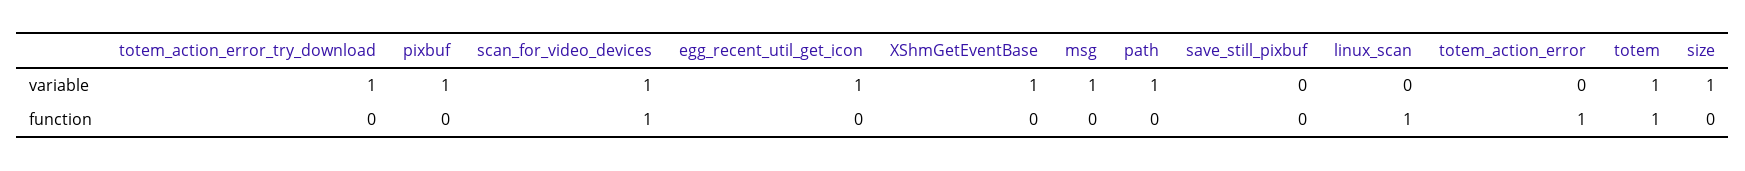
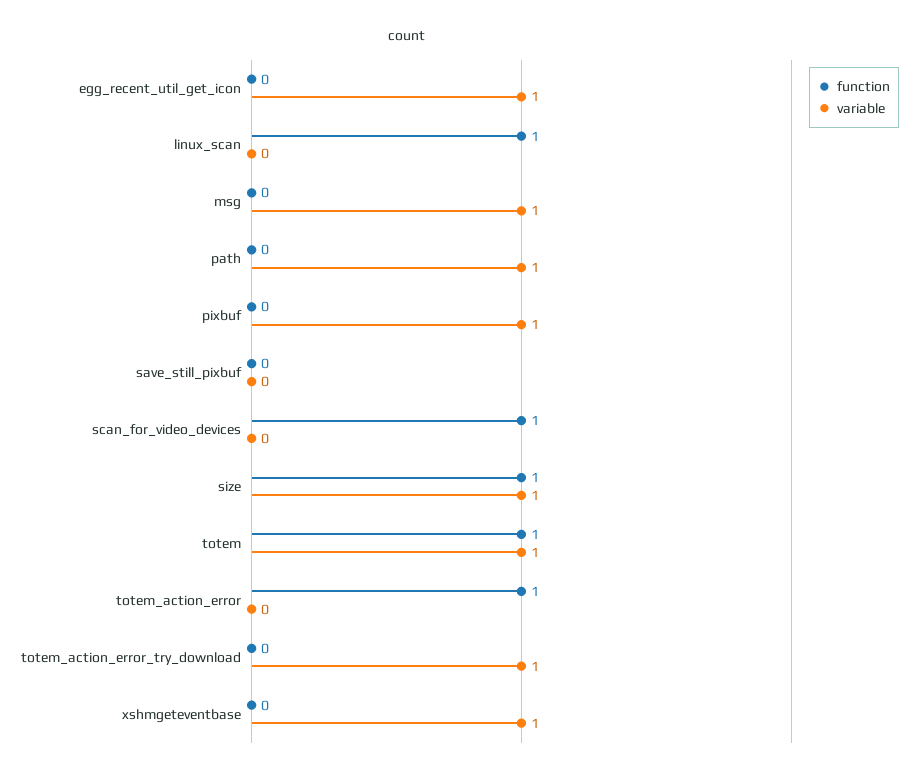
  {
    "variable": {
      "totem_action_error_try_download": 1,
      "pixbuf": 1,
-     "scan_for_video_devices": 1,
+     "scan_for_video_devices": 0,
      "egg_recent_util_get_icon": 1,
      "XShmGetEventBase": 1,
      "msg": 1,
      "path": 1,
      "save_still_pixbuf": 0,
      "linux_scan": 0,
      "totem_action_error": 0,
      "totem": 1,
      "size": 1
    },
    "function": {
      "totem_action_error_try_download": 0,
      "pixbuf": 0,
      "scan_for_video_devices": 1,
      "egg_recent_util_get_icon": 0,
      "XShmGetEventBase": 0,
      "msg": 0,
      "path": 0,
      "save_still_pixbuf": 0,
      "linux_scan": 1,
      "totem_action_error": 1,
      "totem": 1,
-     "size": 0
+     "size": 1
    }
  }

